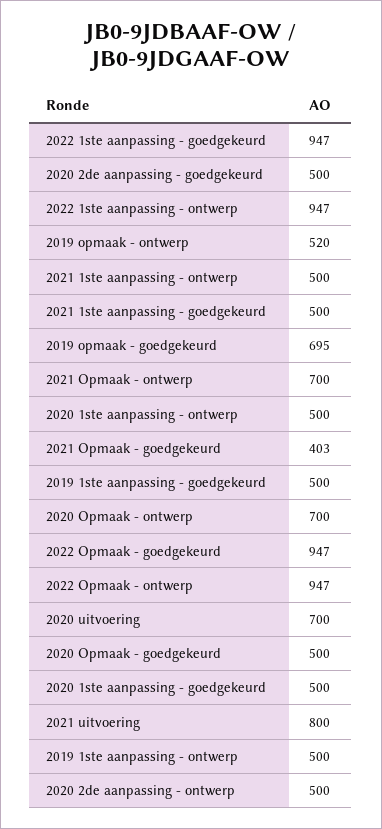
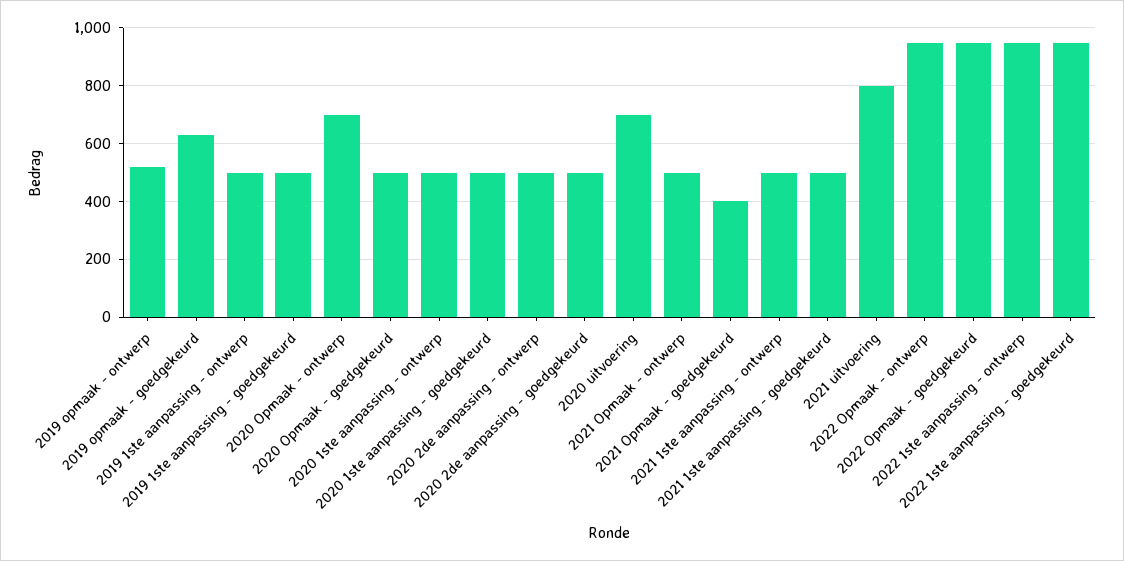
  {
    "2022 1ste aanpassing - goedgekeurd": 947,
    "2020 2de aanpassing - goedgekeurd": 500,
    "2022 1ste aanpassing - ontwerp": 947,
    "2019 opmaak - ontwerp": 520,
    "2021 1ste aanpassing - ontwerp": 500,
    "2021 1ste aanpassing - goedgekeurd": 500,
-   "2019 opmaak - goedgekeurd": 695,
+   "2019 opmaak - goedgekeurd": 625,
-   "2021 Opmaak - ontwerp": 700,
+   "2021 Opmaak - ontwerp": 500,
    "2020 1ste aanpassing - ontwerp": 500,
    "2021 Opmaak - goedgekeurd": 403,
    "2019 1ste aanpassing - goedgekeurd": 500,
    "2020 Opmaak - ontwerp": 700,
    "2022 Opmaak - goedgekeurd": 947,
    "2022 Opmaak - ontwerp": 947,
    "2020 uitvoering": 700,
    "2020 Opmaak - goedgekeurd": 500,
    "2020 1ste aanpassing - goedgekeurd": 500,
    "2021 uitvoering": 800,
    "2019 1ste aanpassing - ontwerp": 500,
    "2020 2de aanpassing - ontwerp": 500
  }

